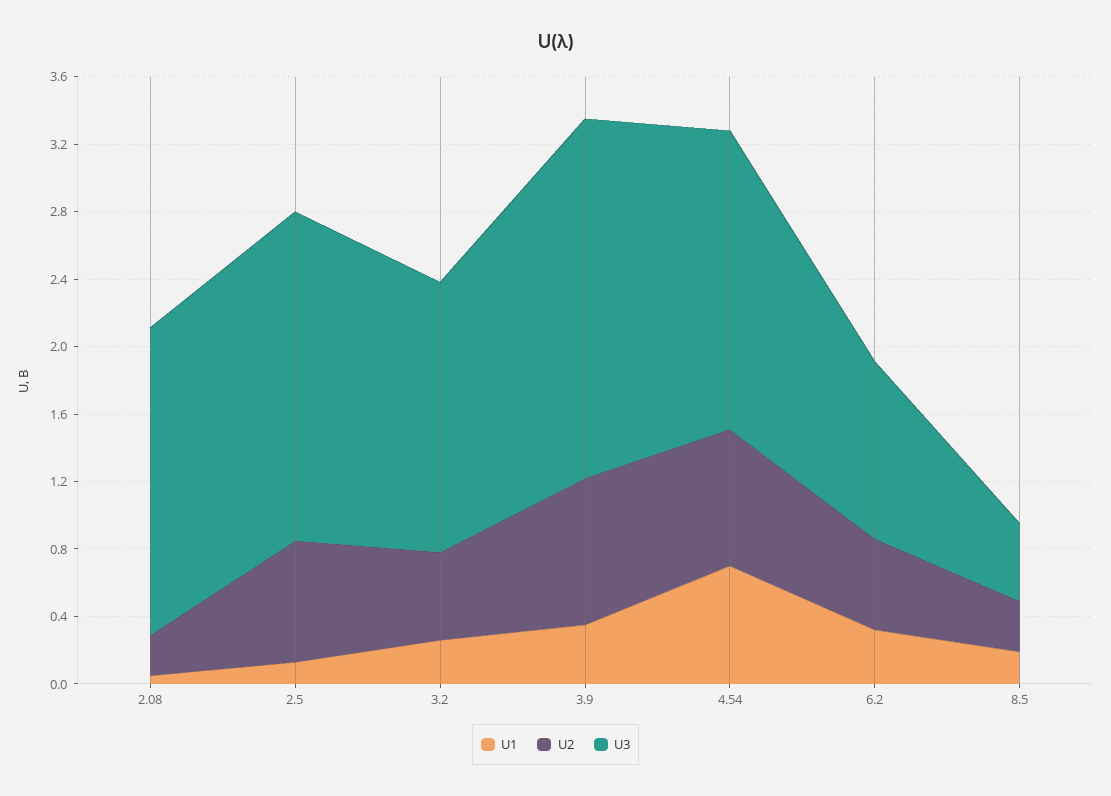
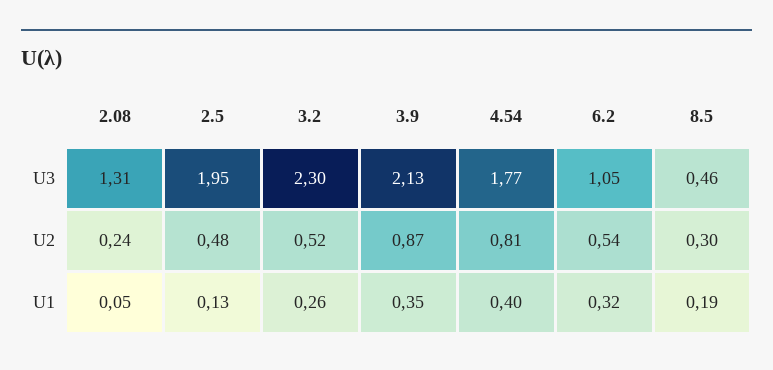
  {
    "U1": {
      "2.08": 0.05,
      "2.5": 0.13,
      "3.2": 0.26,
      "3.9": 0.35,
-     "4.54": 0.7,
+     "4.54": 0.4,
      "6.2": 0.32,
      "8.5": 0.19
    },
    "U2": {
      "2.08": 0.24,
-     "2.5": 0.7,
+     "2.5": 0.48,
      "3.2": 0.52,
      "3.9": 0.87,
      "4.54": 0.81,
      "6.2": 0.54,
      "8.5": 0.3
    },
    "U3": {
-     "2.08": 1.8,
+     "2.08": 1.31,
      "2.5": 1.95,
-     "3.2": 1.6,
+     "3.2": 2.3,
      "3.9": 2.13,
      "4.54": 1.77,
      "6.2": 1.05,
      "8.5": 0.46
    }
  }

